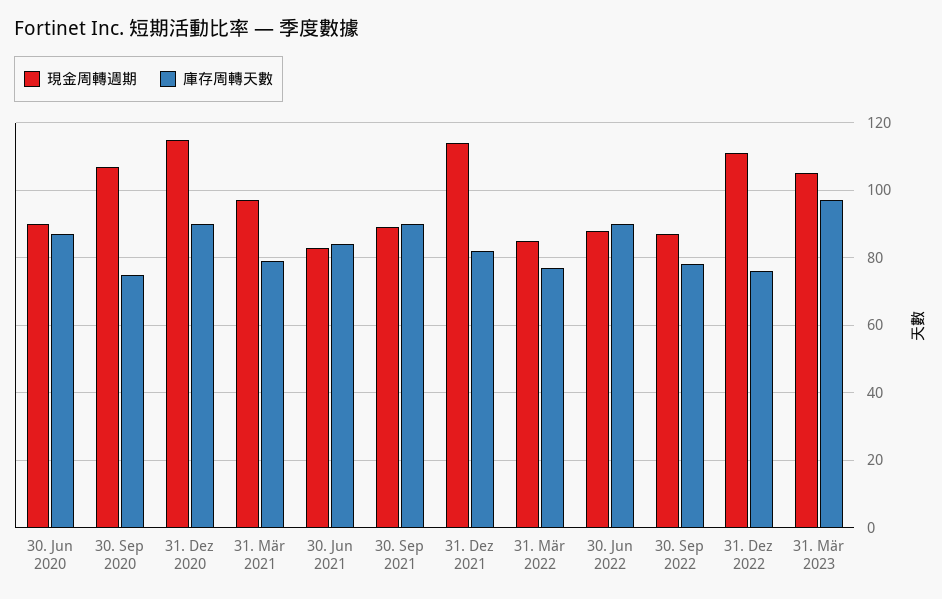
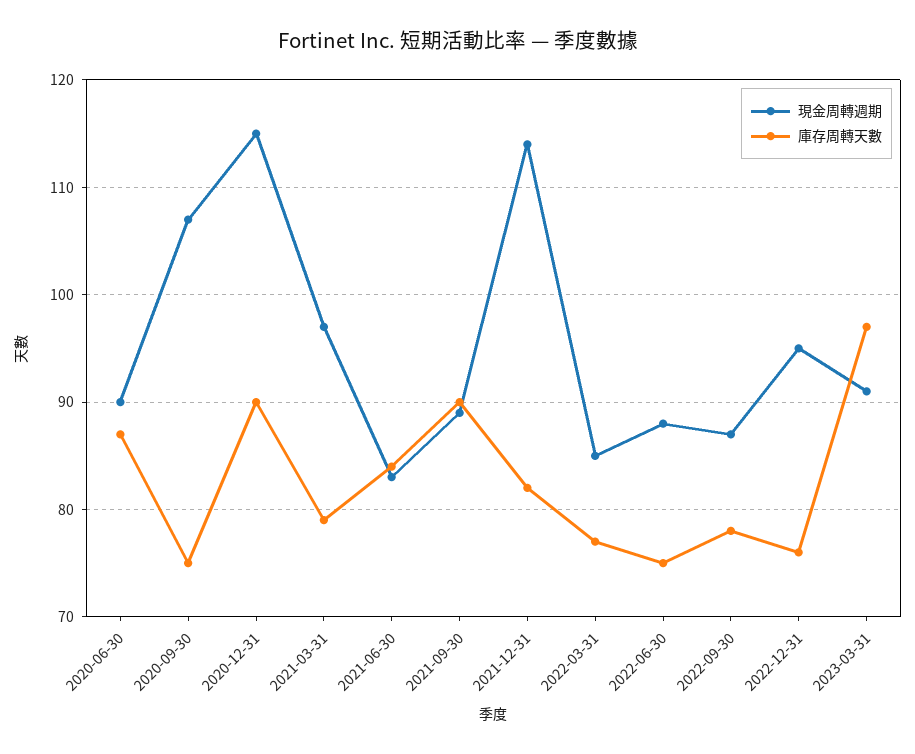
  {
    "現金周轉週期": {
      "30. Jun 2020": 90,
      "30. Sep 2020": 107,
      "31. Dez 2020": 115,
      "31. Mär 2021": 97,
      "30. Jun 2021": 83,
      "30. Sep 2021": 89,
      "31. Dez 2021": 114,
      "31. Mär 2022": 85,
      "30. Jun 2022": 88,
      "30. Sep 2022": 87,
-     "31. Dez 2022": 110,
+     "31. Dez 2022": 95,
-     "31. Mär 2023": 105
+     "31. Mär 2023": 91
    },
    "庫存周轉天數": {
      "30. Jun 2020": 87,
      "30. Sep 2020": 75,
      "31. Dez 2020": 90,
      "31. Mär 2021": 79,
      "30. Jun 2021": 84,
      "30. Sep 2021": 90,
      "31. Dez 2021": 82,
      "31. Mär 2022": 77,
-     "30. Jun 2022": 90,
+     "30. Jun 2022": 75,
      "30. Sep 2022": 78,
      "31. Dez 2022": 76,
      "31. Mär 2023": 97
    }
  }

